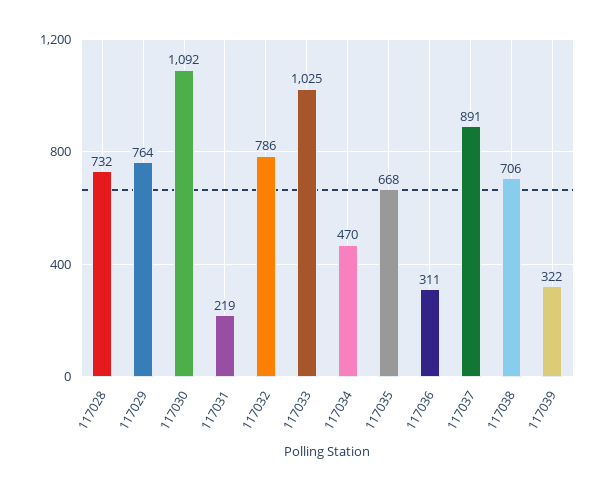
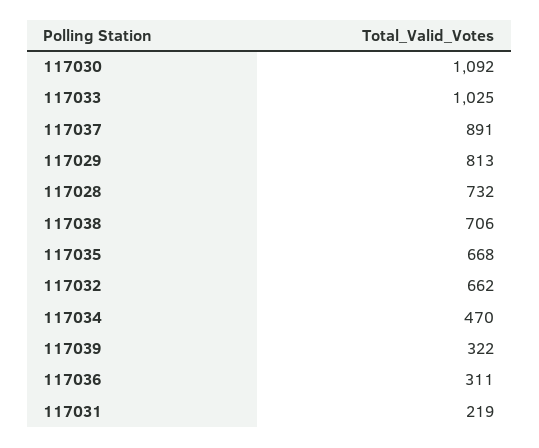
  {
    "117028": 732,
-   "117029": 764,
+   "117029": 813,
    "117030": 1092,
    "117031": 219,
-   "117032": 786,
+   "117032": 662,
    "117033": 1025,
    "117034": 470,
    "117035": 668,
    "117036": 311,
    "117037": 891,
    "117038": 706,
    "117039": 322
  }

